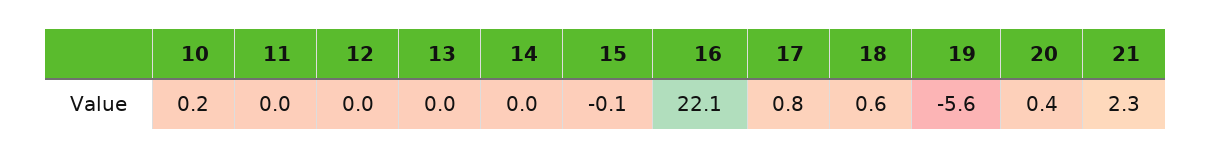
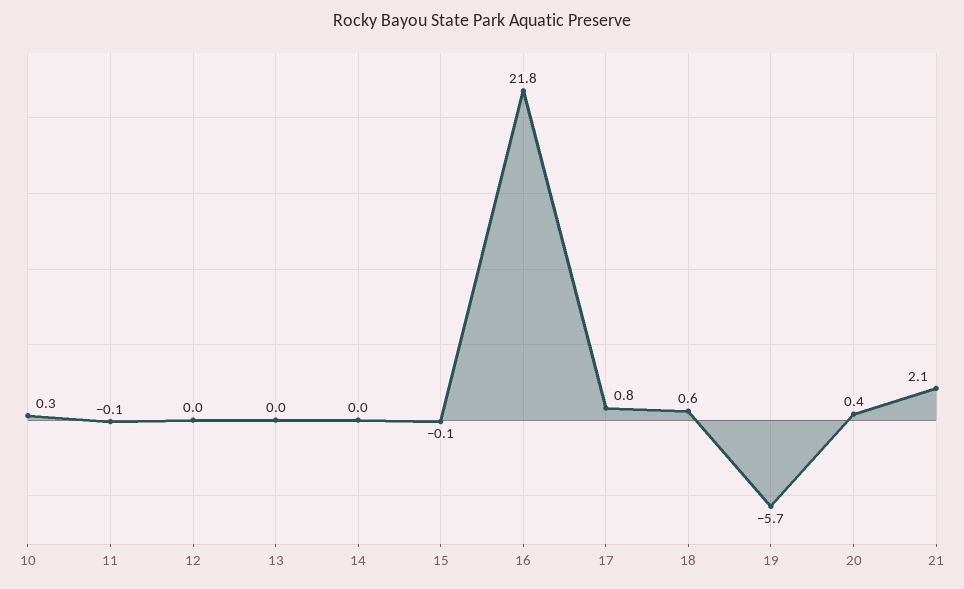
  {
-   "10": 0.2,
+   "10": 0.3,
-   "11": 0,
+   "11": -0.1,
    "12": 0,
    "13": 0,
    "14": 0,
    "15": -0.1,
-   "16": 22.1,
+   "16": 21.8,
    "17": 0.8,
    "18": 0.6,
-   "19": -5.6,
+   "19": -5.7,
    "20": 0.4,
-   "21": 2.3
+   "21": 2.1
  }

